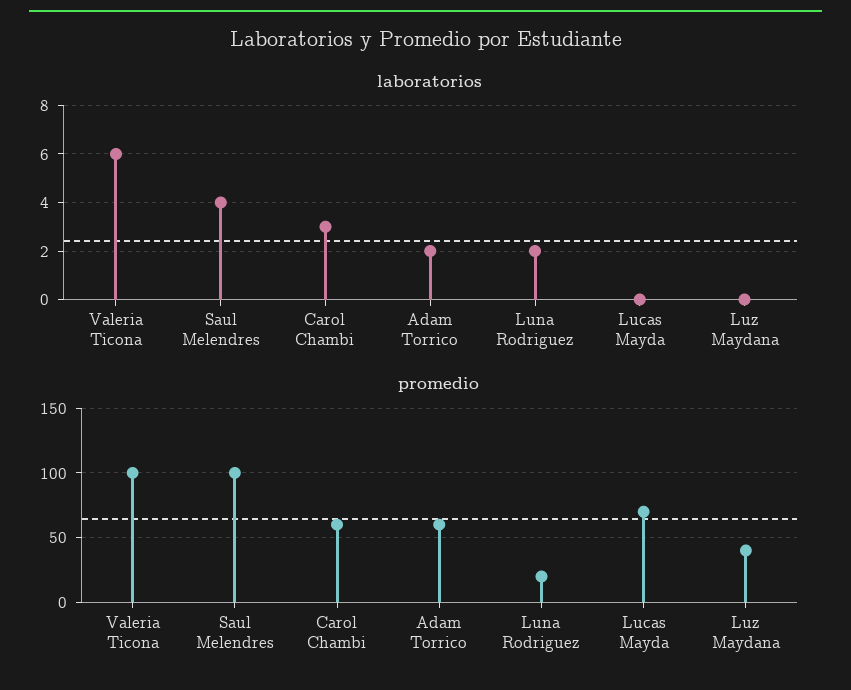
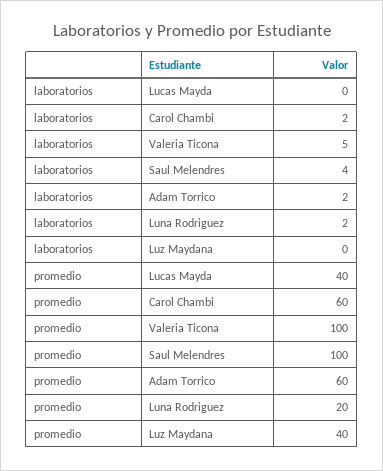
  {
    "laboratorios": {
-     "Valeria Ticona": 6,
+     "Valeria Ticona": 5,
      "Saul Melendres": 4,
-     "Carol Chambi": 3,
+     "Carol Chambi": 2,
      "Adam Torrico": 2,
      "Luna Rodriguez": 2,
      "Lucas Mayda": 0,
      "Luz Maydana": 0
    },
    "promedio": {
      "Valeria Ticona": 100,
      "Saul Melendres": 100,
      "Carol Chambi": 60,
      "Adam Torrico": 60,
      "Luna Rodriguez": 20,
-     "Lucas Mayda": 70,
+     "Lucas Mayda": 40,
      "Luz Maydana": 40
    }
  }

